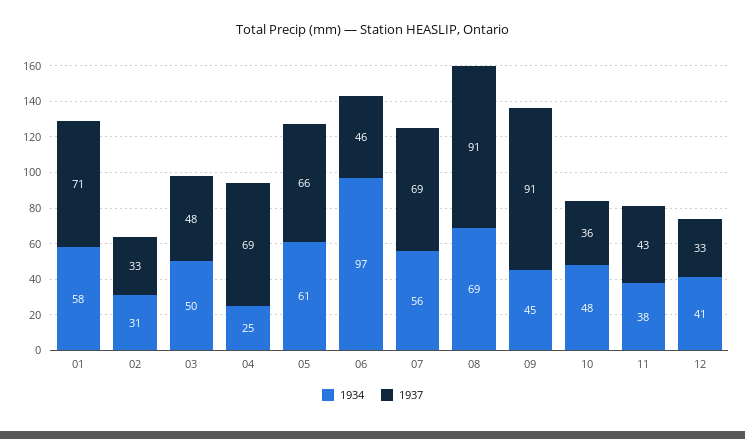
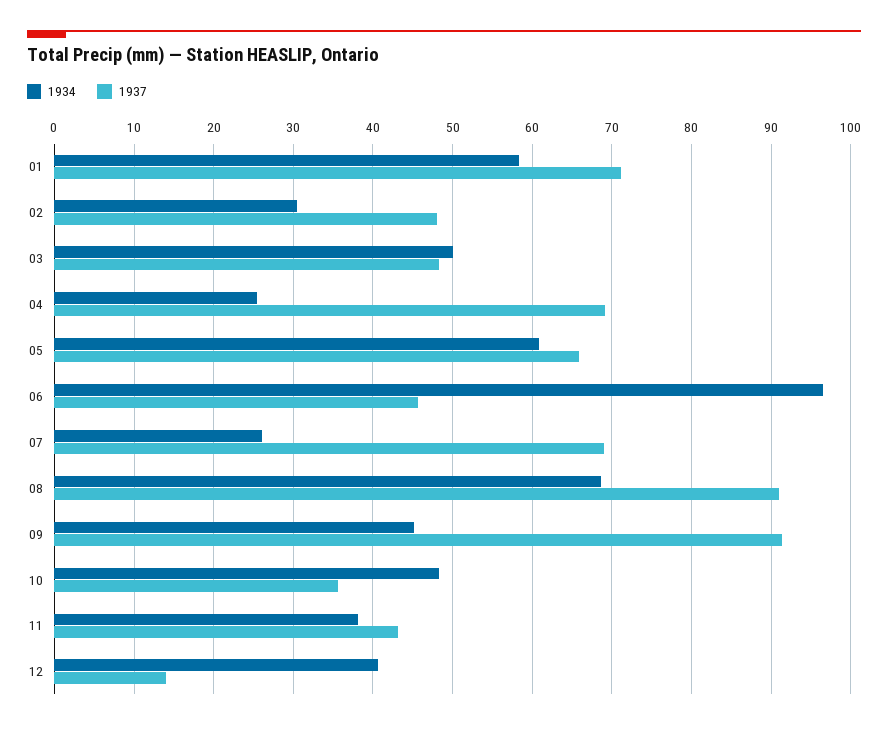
  {
    "1934": {
      "01": 58,
      "02": 31,
      "03": 50,
      "04": 25,
      "05": 61,
      "06": 97,
-     "07": 56,
+     "07": 26,
      "08": 69,
      "09": 45,
      "10": 48,
      "11": 38,
      "12": 41
    },
    "1937": {
      "01": 71,
-     "02": 33,
+     "02": 48,
      "03": 48,
      "04": 69,
      "05": 66,
      "06": 46,
      "07": 69,
      "08": 91,
      "09": 91,
      "10": 36,
      "11": 43,
-     "12": 33
+     "12": 14
    }
  }

